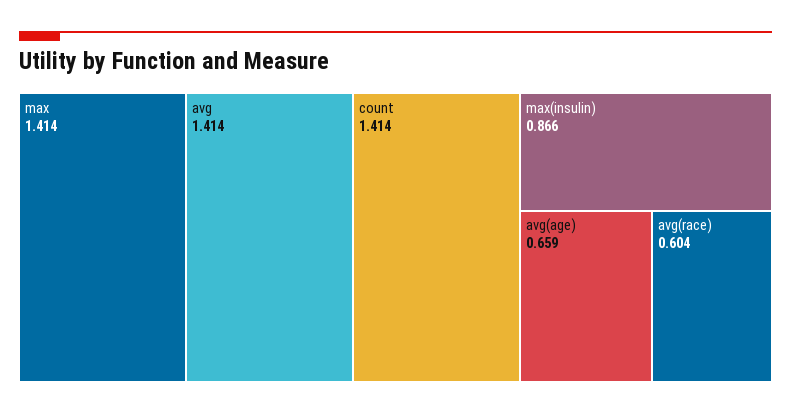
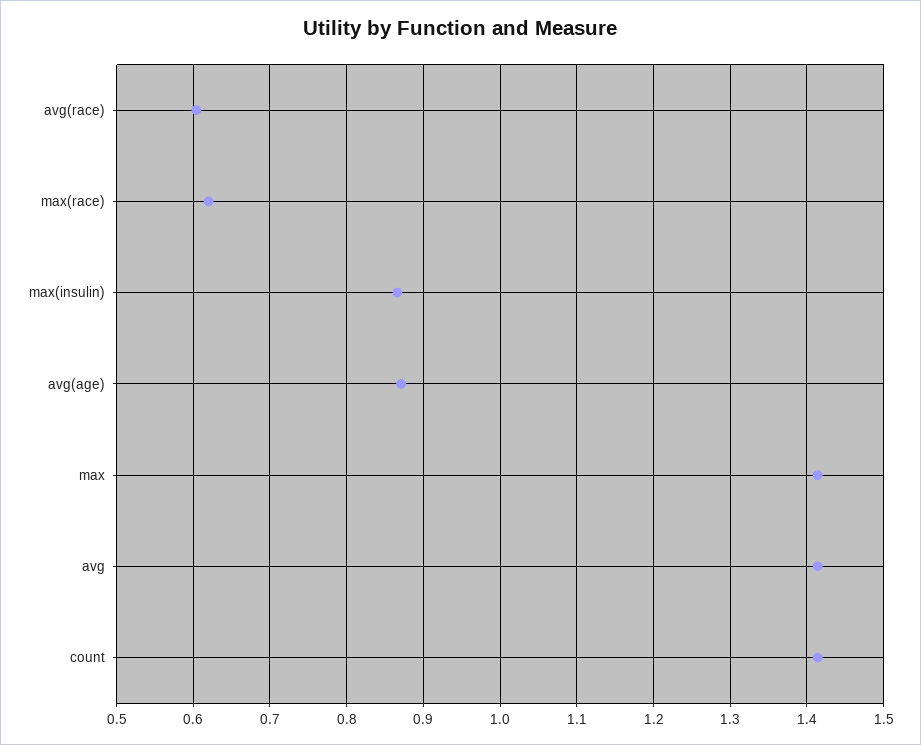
  {
    "max": 1.414,
    "avg": 1.414,
    "count": 1.414,
    "max(insulin)": 0.866,
-   "avg(age)": 0.659,
+   "avg(age)": 0.87,
-   "avg(race)": 0.604
+   "avg(race)": 0.604,
+   "max(race)": 0.62
  }

